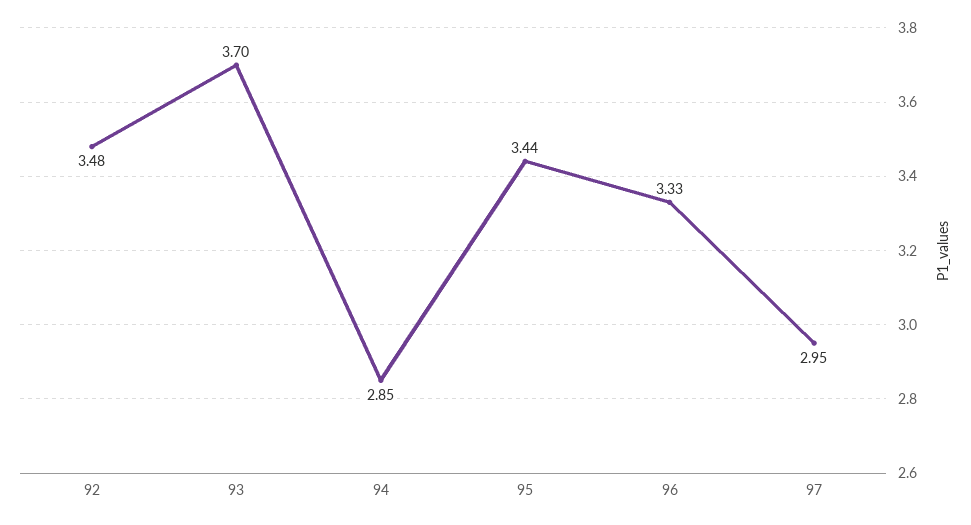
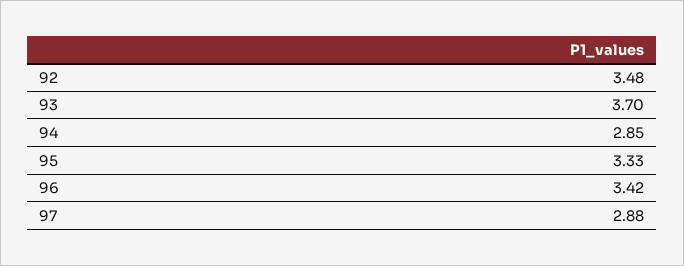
  {
    "92": 3.48,
    "93": 3.7,
    "94": 2.85,
-   "95": 3.44,
+   "95": 3.33,
-   "96": 3.33,
+   "96": 3.42,
-   "97": 2.95
+   "97": 2.88
  }

